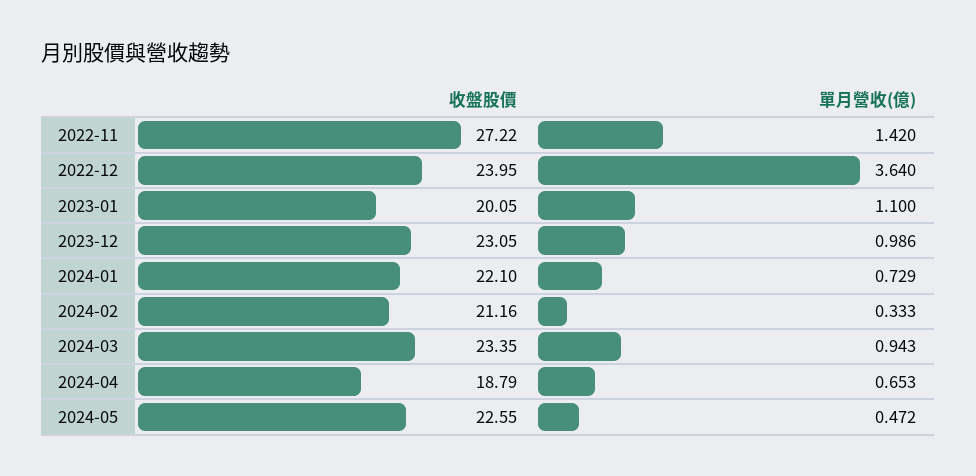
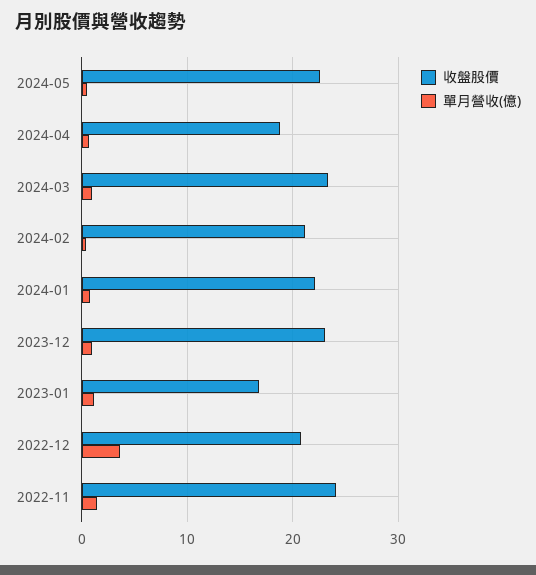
  {
    "收盤股價": {
-     "2022-11": 27.22,
+     "2022-11": 24,
-     "2022-12": 23.95,
+     "2022-12": 21,
-     "2023-01": 20.05,
+     "2023-01": 17,
      "2023-12": 23.05,
      "2024-01": 22.1,
      "2024-02": 21.16,
      "2024-03": 23.35,
      "2024-04": 18.79,
      "2024-05": 22.55
    },
    "單月營收(億)": {
      "2022-11": 1.42,
      "2022-12": 3.64,
      "2023-01": 1.1,
      "2023-12": 0.986,
      "2024-01": 0.729,
      "2024-02": 0.333,
      "2024-03": 0.943,
      "2024-04": 0.653,
      "2024-05": 0.472
    }
  }

